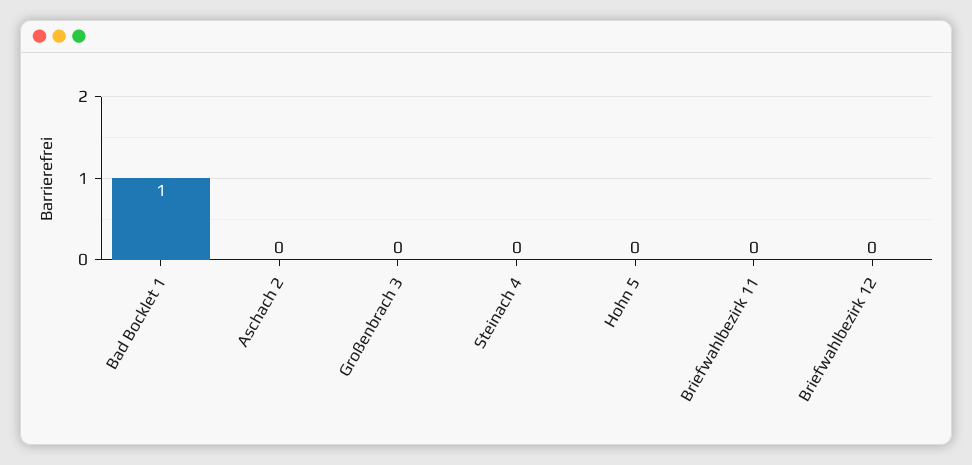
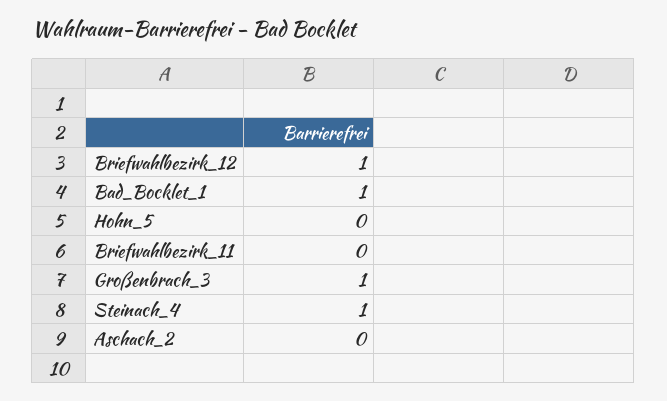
  {
    "Bad Bocklet 1": 1,
    "Aschach 2": 0,
-   "Großenbrach 3": 0,
+   "Großenbrach 3": 1,
-   "Steinach 4": 0,
+   "Steinach 4": 1,
    "Hohn 5": 0,
    "Briefwahlbezirk 11": 0,
-   "Briefwahlbezirk 12": 0
+   "Briefwahlbezirk 12": 1
  }

